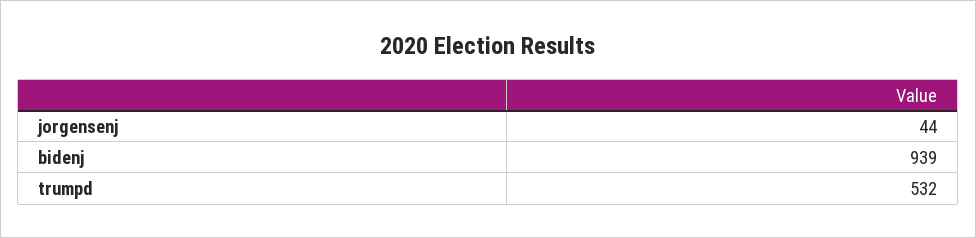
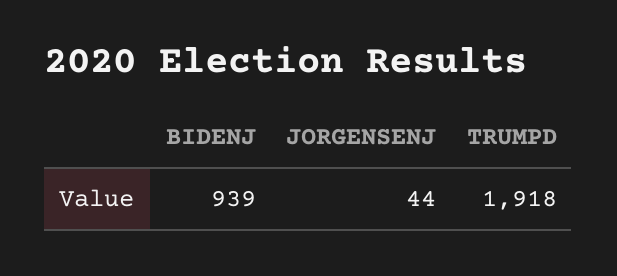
  {
    "jorgensenj": 44,
    "bidenj": 939,
-   "trumpd": 532
+   "trumpd": 1918
  }

